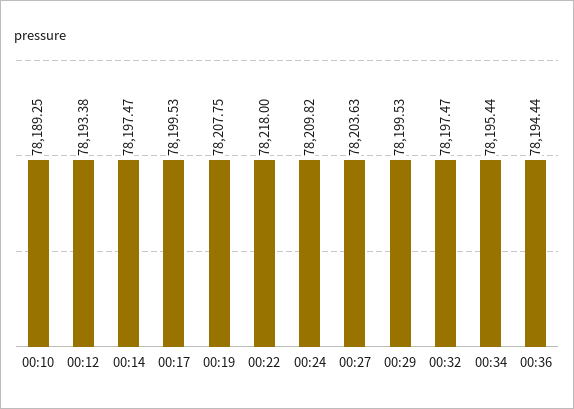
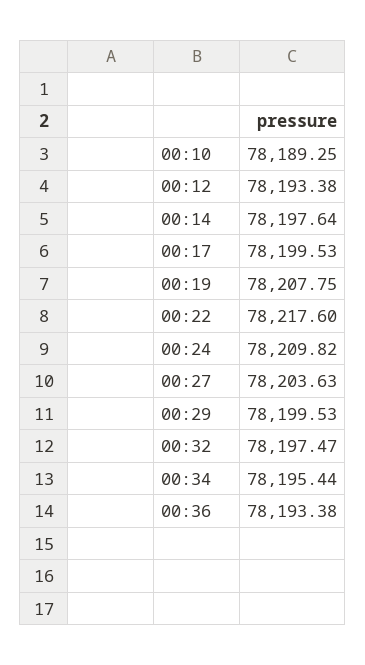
  {
    "00:10": 78189.25,
    "00:12": 78193.38,
-   "00:14": 78197.47,
+   "00:14": 78197.64,
    "00:17": 78199.53,
    "00:19": 78207.75,
-   "00:22": 78218,
+   "00:22": 78217.6,
    "00:24": 78209.82,
    "00:27": 78203.63,
    "00:29": 78199.53,
    "00:32": 78197.47,
    "00:34": 78195.44,
-   "00:36": 78194.44
+   "00:36": 78193.38
  }

